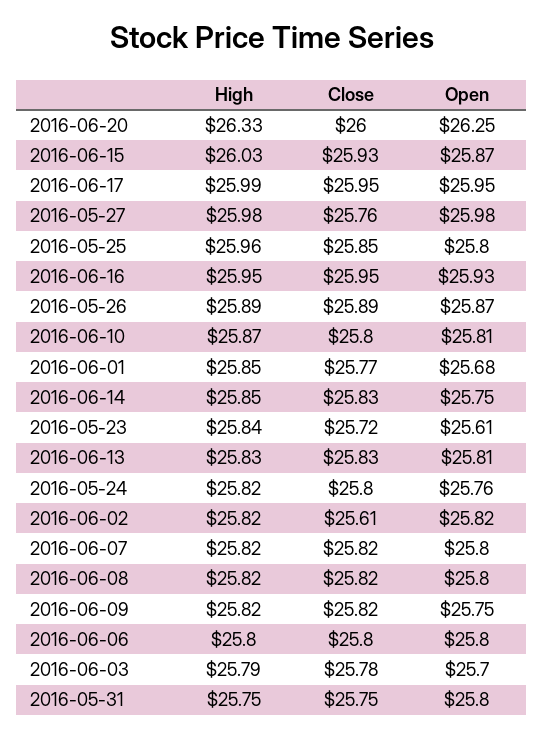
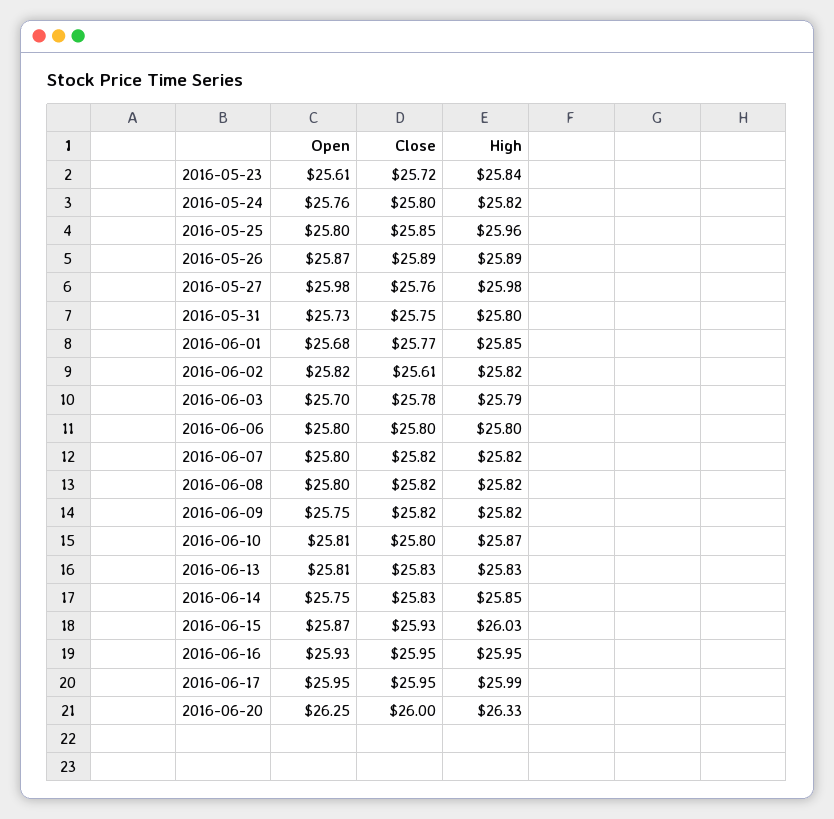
  {
    "High": {
      "2016-06-20": 26.33,
      "2016-06-15": 26.03,
      "2016-06-17": 25.99,
      "2016-05-27": 25.98,
      "2016-05-25": 25.96,
      "2016-06-16": 25.95,
      "2016-05-26": 25.89,
      "2016-06-10": 25.87,
      "2016-06-01": 25.85,
      "2016-06-14": 25.85,
      "2016-05-23": 25.84,
      "2016-06-13": 25.83,
      "2016-05-24": 25.82,
      "2016-06-02": 25.82,
      "2016-06-07": 25.82,
      "2016-06-08": 25.82,
      "2016-06-09": 25.82,
      "2016-06-06": 25.8,
      "2016-06-03": 25.79,
-     "2016-05-31": 25.75
+     "2016-05-31": 25.8
    },
    "Close": {
      "2016-06-20": 26,
      "2016-06-15": 25.93,
      "2016-06-17": 25.95,
      "2016-05-27": 25.76,
      "2016-05-25": 25.85,
      "2016-06-16": 25.95,
      "2016-05-26": 25.89,
      "2016-06-10": 25.8,
      "2016-06-01": 25.77,
      "2016-06-14": 25.83,
      "2016-05-23": 25.72,
      "2016-06-13": 25.83,
      "2016-05-24": 25.8,
      "2016-06-02": 25.61,
      "2016-06-07": 25.82,
      "2016-06-08": 25.82,
      "2016-06-09": 25.82,
      "2016-06-06": 25.8,
      "2016-06-03": 25.78,
      "2016-05-31": 25.75
    },
    "Open": {
      "2016-06-20": 26.25,
      "2016-06-15": 25.87,
      "2016-06-17": 25.95,
      "2016-05-27": 25.98,
      "2016-05-25": 25.8,
      "2016-06-16": 25.93,
      "2016-05-26": 25.87,
      "2016-06-10": 25.81,
      "2016-06-01": 25.68,
      "2016-06-14": 25.75,
      "2016-05-23": 25.61,
      "2016-06-13": 25.81,
      "2016-05-24": 25.76,
      "2016-06-02": 25.82,
      "2016-06-07": 25.8,
      "2016-06-08": 25.8,
      "2016-06-09": 25.75,
      "2016-06-06": 25.8,
      "2016-06-03": 25.7,
-     "2016-05-31": 25.8
+     "2016-05-31": 25.73
    }
  }

